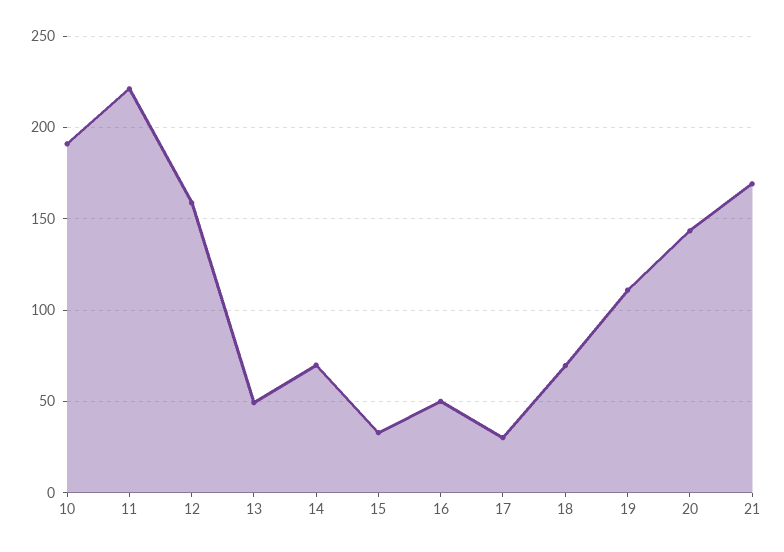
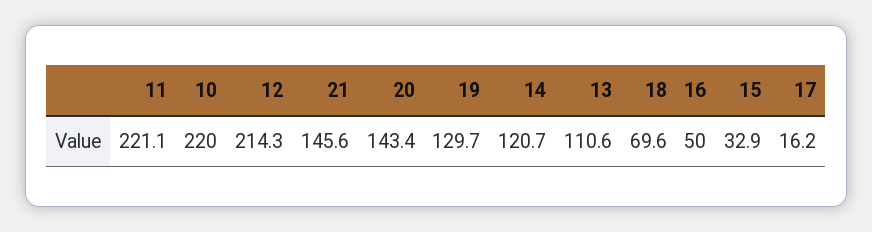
  {
-   "10": 190,
+   "10": 220,
    "11": 221.1,
-   "12": 160,
+   "12": 214.3,
-   "13": 50,
+   "13": 110.6,
-   "14": 70,
+   "14": 120.7,
    "15": 32.9,
    "16": 50,
-   "17": 30,
+   "17": 16.2,
    "18": 69.6,
-   "19": 110,
+   "19": 129.7,
    "20": 143.4,
-   "21": 170
+   "21": 145.6
  }

